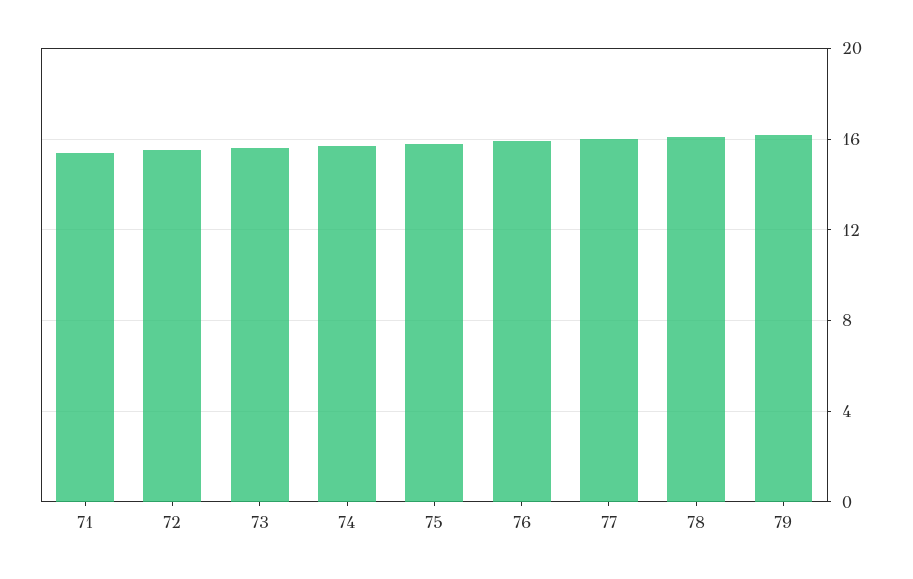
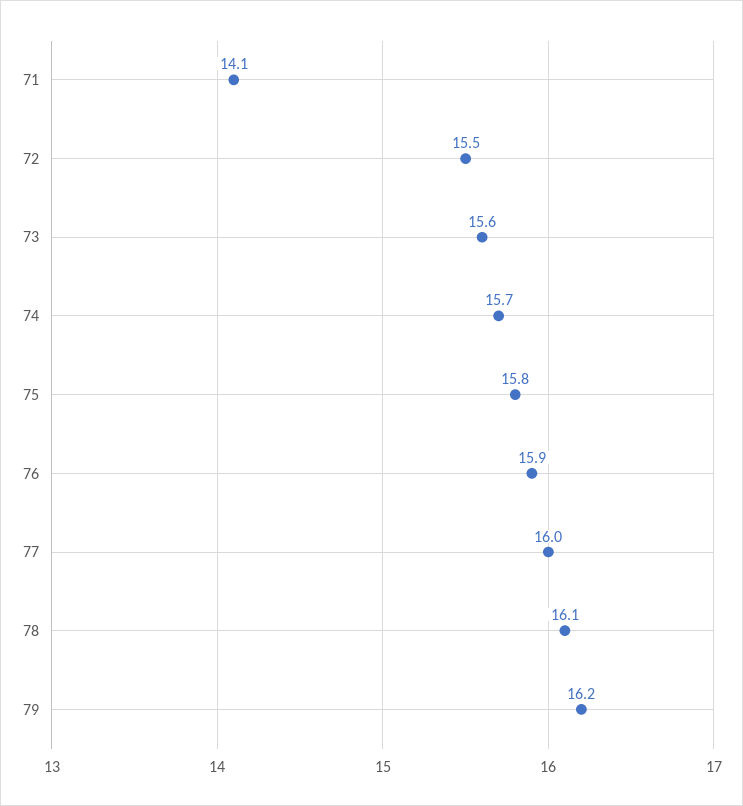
  {
-   "71": 15.5,
+   "71": 14.1,
    "72": 15.5,
    "73": 15.6,
    "74": 15.7,
    "75": 15.8,
    "76": 15.9,
    "77": 16,
    "78": 16.1,
    "79": 16.2
  }

